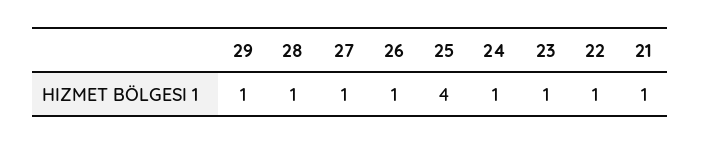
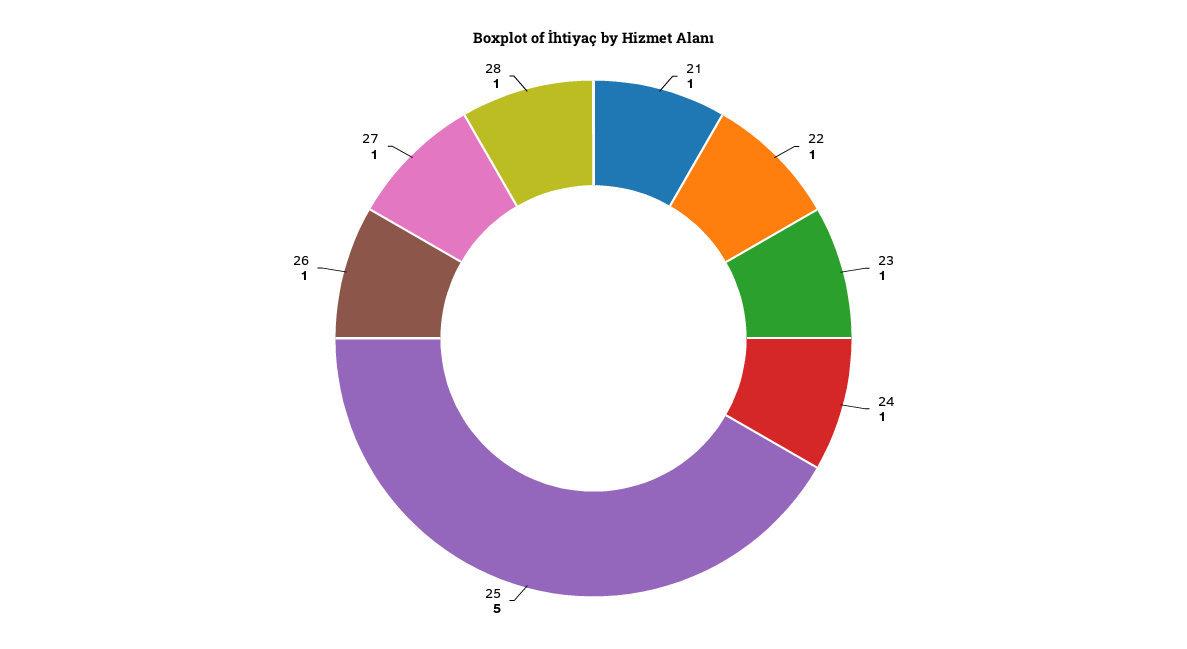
  {
-   "29": 1,
    "28": 1,
    "27": 1,
    "26": 1,
-   "25": 4,
+   "25": 5,
    "24": 1,
    "23": 1,
    "22": 1,
    "21": 1
  }

